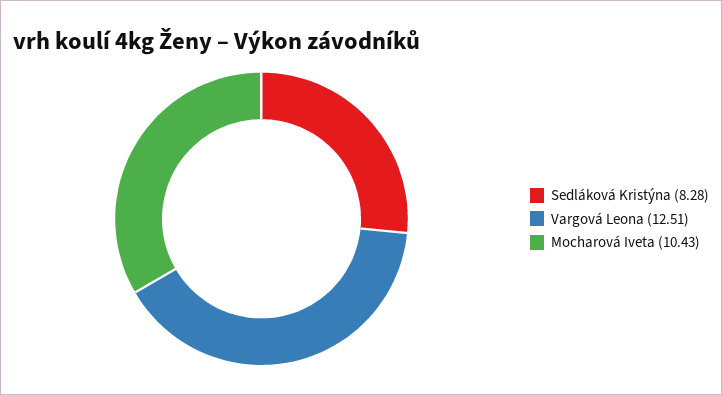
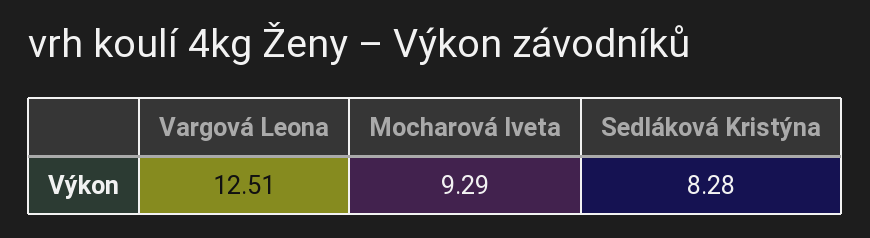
  {
    "Sedláková Kristýna": 8.28,
    "Vargová Leona": 12.51,
-   "Mocharová Iveta": 10.43
+   "Mocharová Iveta": 9.29
  }

